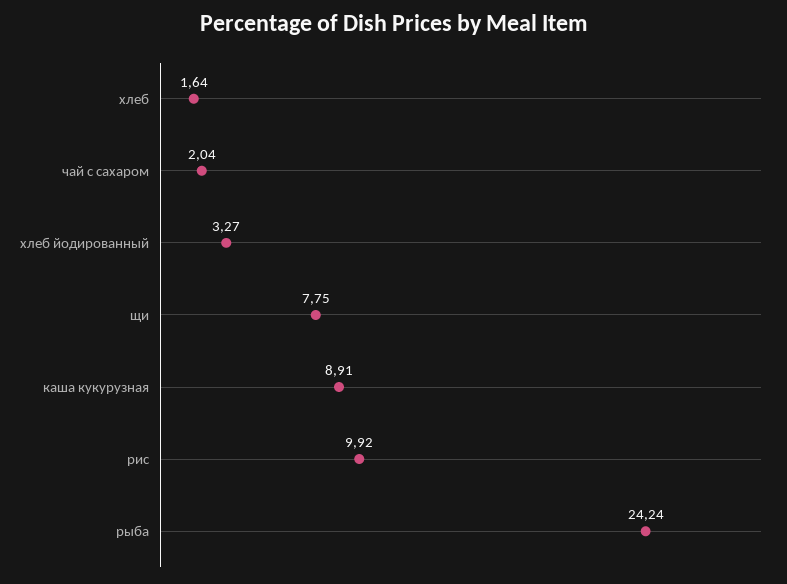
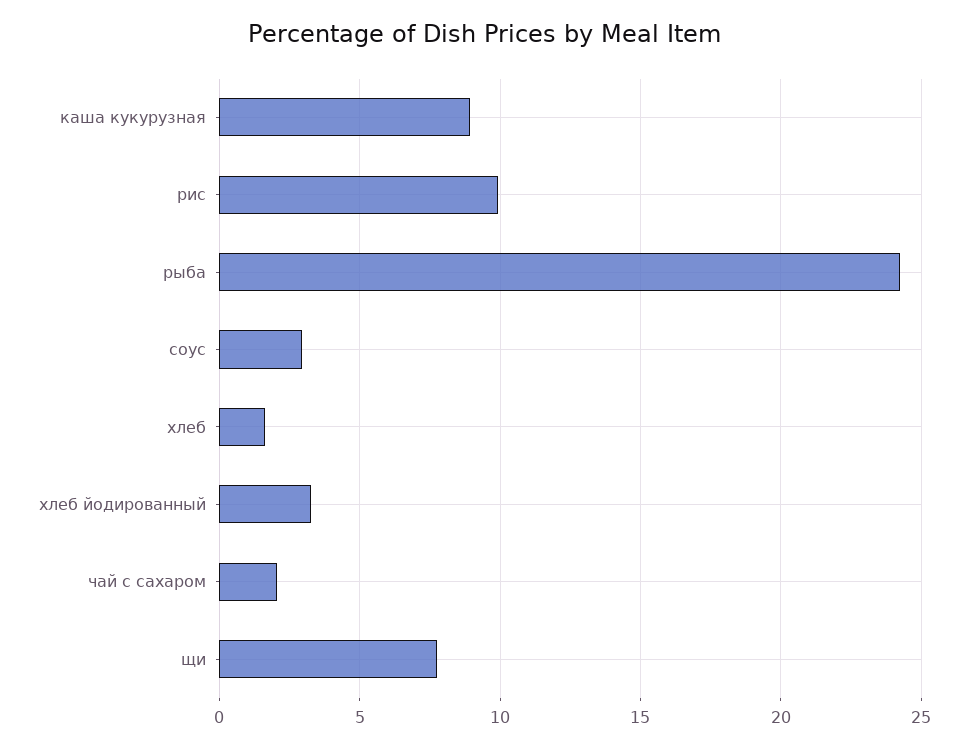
  {
    "хлеб": 1.64,
    "чай с сахаром": 2.04,
    "хлеб йодированный": 3.27,
    "щи": 7.75,
    "каша кукурузная": 8.91,
    "рис": 9.92,
-   "рыба": 24.24
+   "рыба": 24.24,
+   "соус": 3
  }

